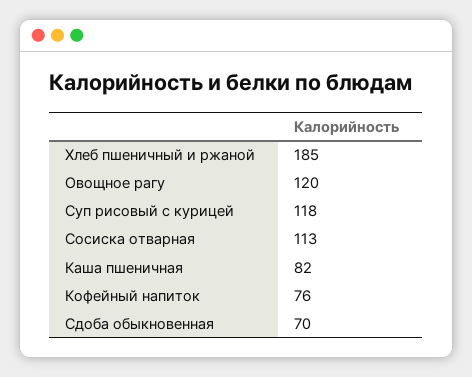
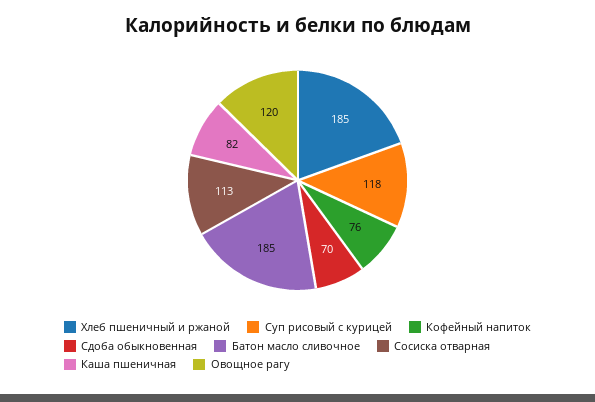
  {
    "Хлеб пшеничный и ржаной": 185,
    "Овощное рагу": 120,
    "Суп рисовый с курицей": 118,
    "Сосиска отварная": 113,
    "Каша пшеничная": 82,
    "Кофейный напиток": 76,
-   "Сдоба обыкновенная": 70
+   "Сдоба обыкновенная": 70,
+   "Батон масло сливочное": 185
  }

